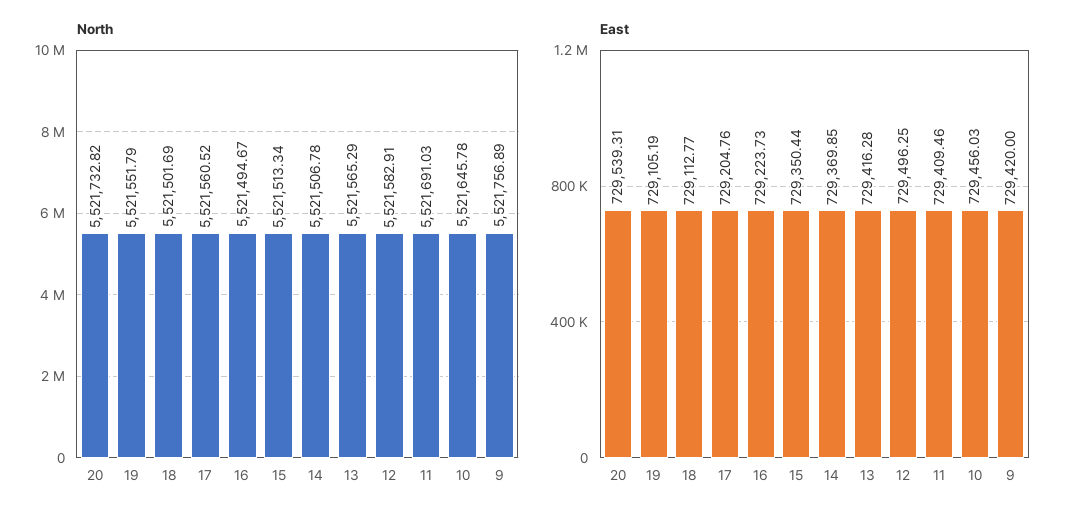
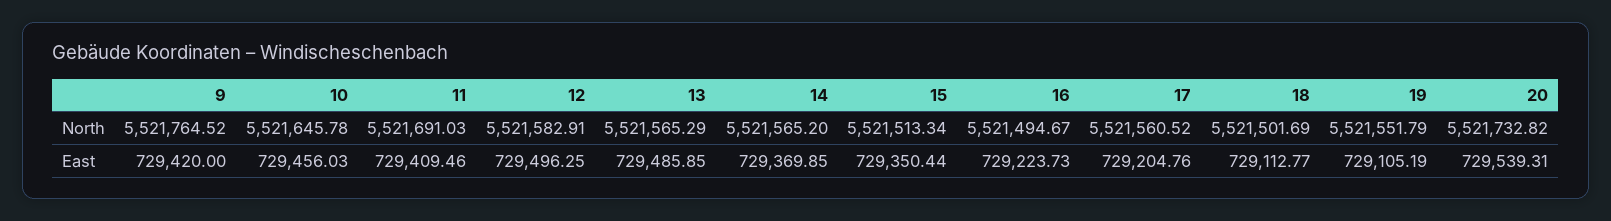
  {
    "North": {
      "20": 5521732.82,
      "19": 5521551.79,
      "18": 5521501.69,
      "17": 5521560.52,
      "16": 5521494.67,
      "15": 5521513.34,
-     "14": 5521506.78,
+     "14": 5521565.2,
      "13": 5521565.29,
      "12": 5521582.91,
      "11": 5521691.03,
      "10": 5521645.78,
-     "9": 5521756.89
+     "9": 5521764.52
    },
    "East": {
      "20": 729539.31,
      "19": 729105.19,
      "18": 729112.77,
      "17": 729204.76,
      "16": 729223.73,
      "15": 729350.44,
      "14": 729369.85,
-     "13": 729416.28,
+     "13": 729485.85,
      "12": 729496.25,
      "11": 729409.46,
      "10": 729456.03,
      "9": 729420
    }
  }

